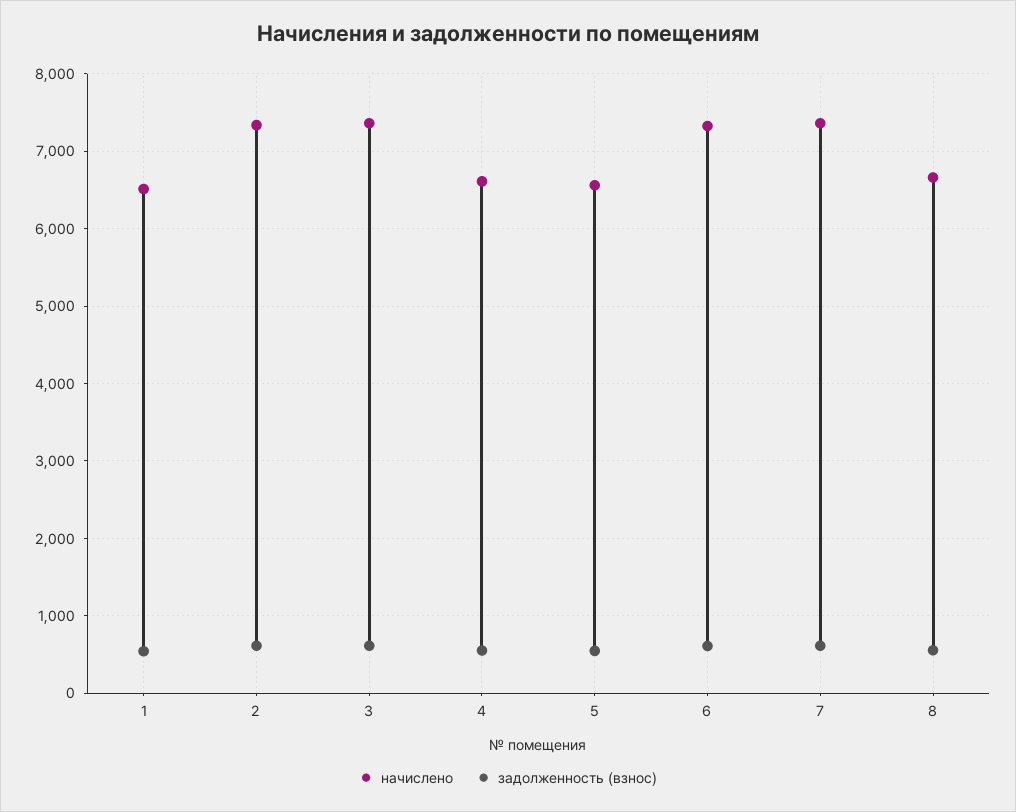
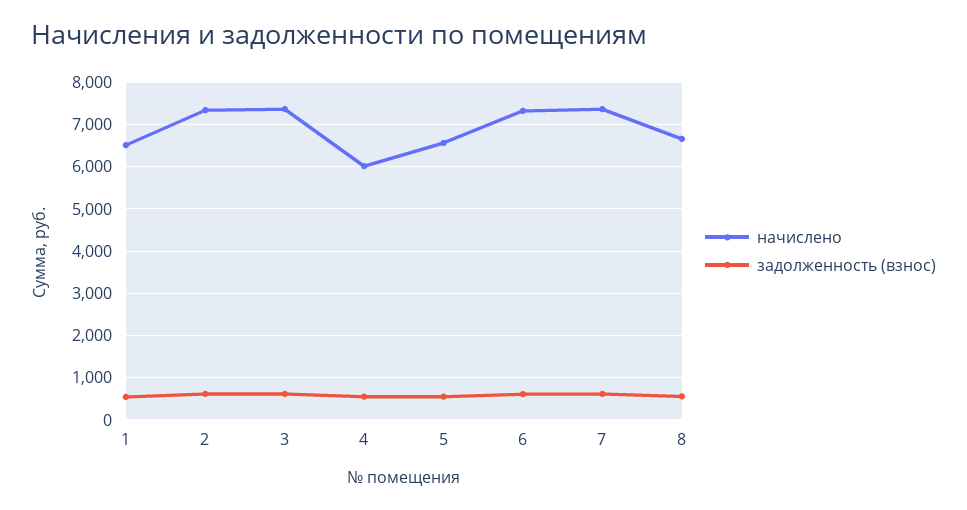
  {
    "начислено": {
      "1": 6500,
      "2": 7300,
      "3": 7400,
-     "4": 6600,
+     "4": 6000,
      "5": 6600,
      "6": 7300,
      "7": 7400,
      "8": 6700
    },
    "задолженность (взнос)": {
      "1": 500,
      "2": 600,
      "3": 600,
      "4": 600,
      "5": 500,
      "6": 600,
      "7": 600,
      "8": 600
    }
  }

